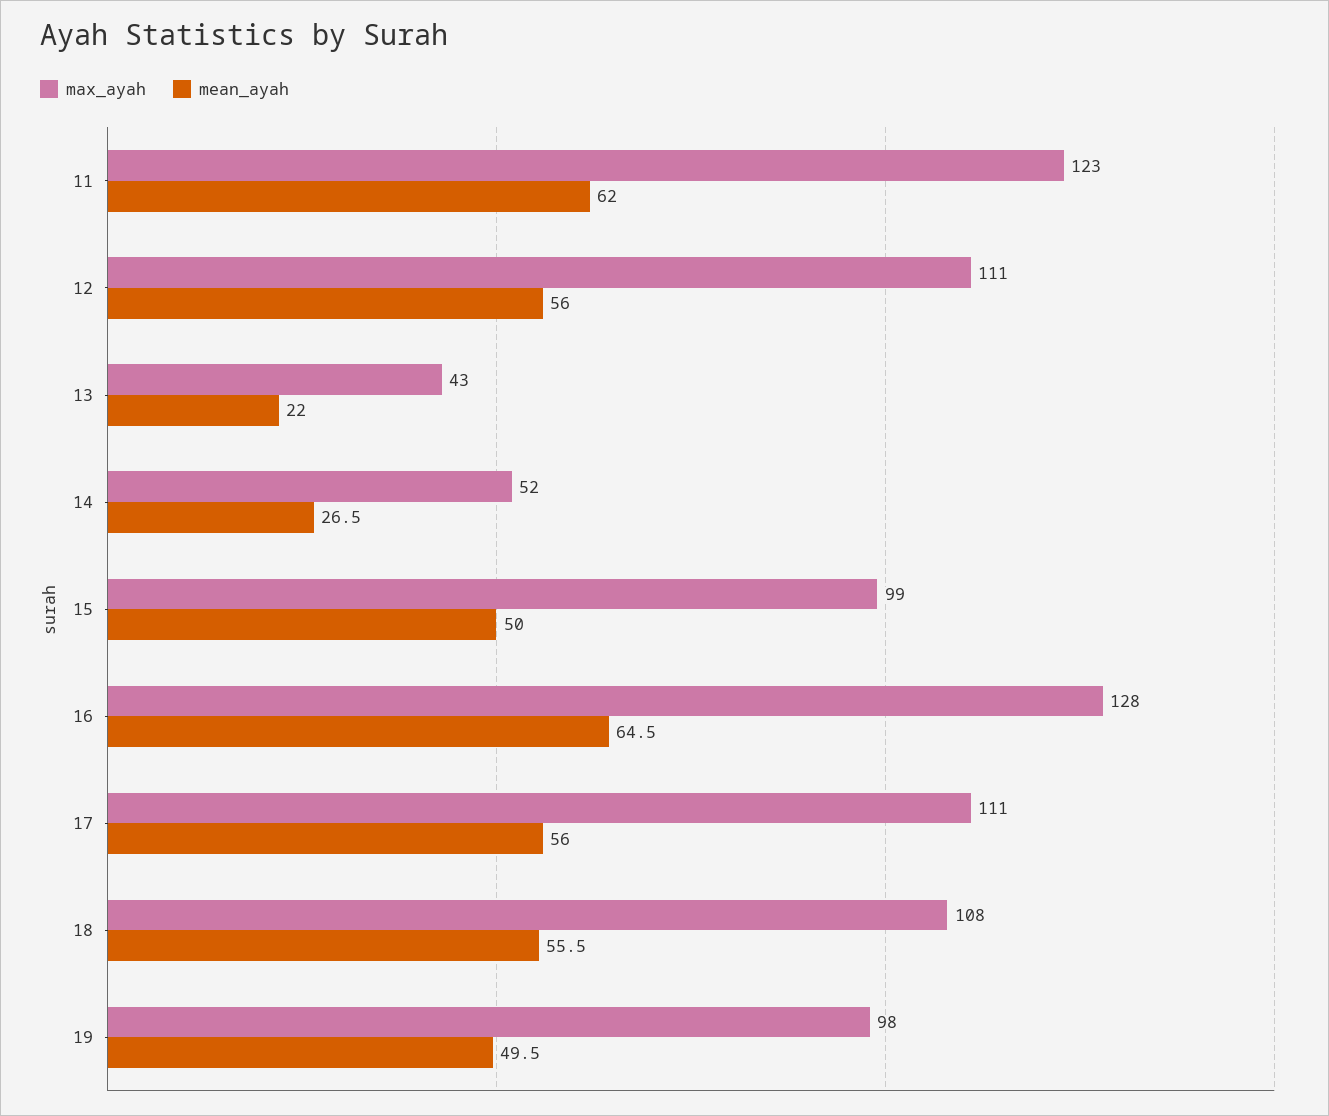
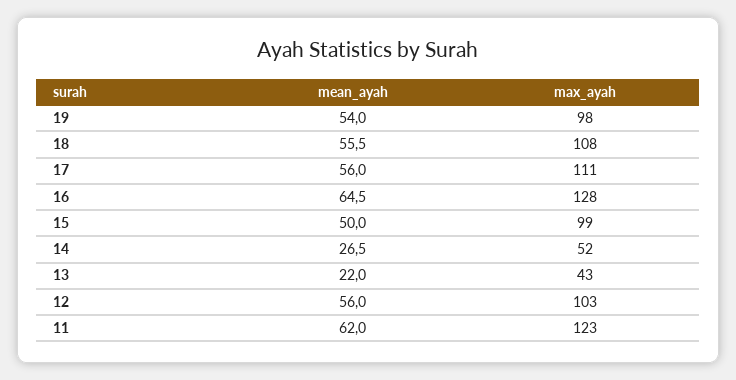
  {
    "max_ayah": {
      "11": 123,
-     "12": 111,
+     "12": 103,
      "13": 43,
      "14": 52,
      "15": 99,
      "16": 128,
      "17": 111,
      "18": 108,
      "19": 98
    },
    "mean_ayah": {
      "11": 62,
      "12": 56,
      "13": 22,
      "14": 26.5,
      "15": 50,
      "16": 64.5,
      "17": 56,
      "18": 55.5,
-     "19": 49.5
+     "19": 54
    }
  }

